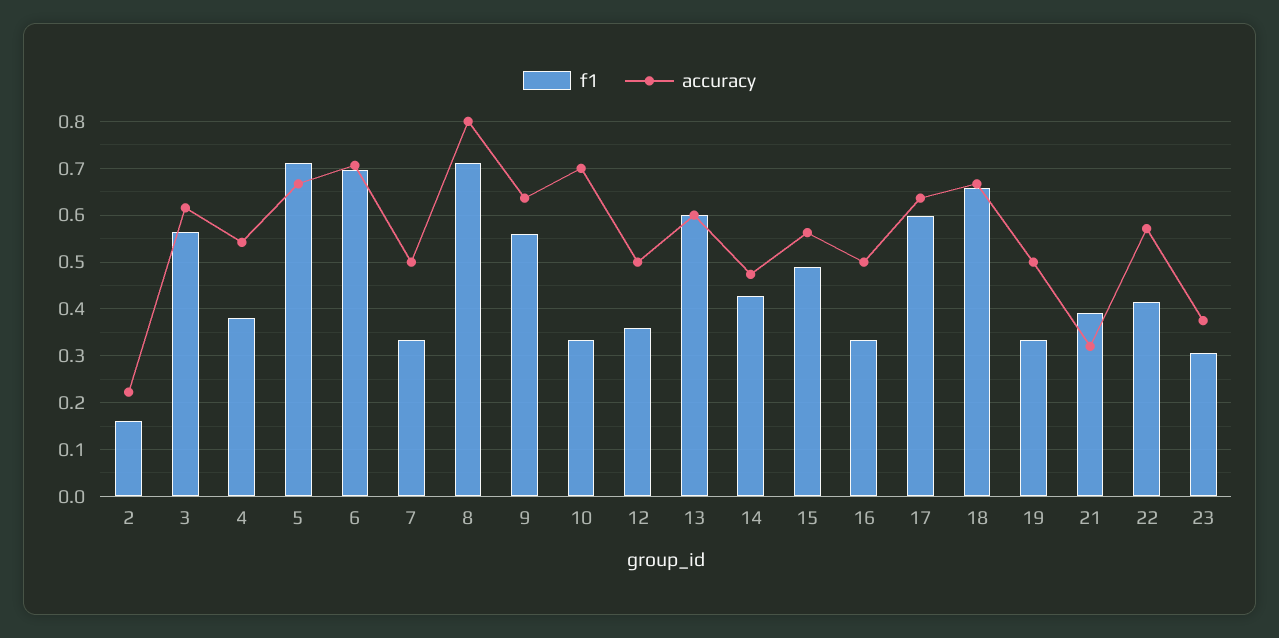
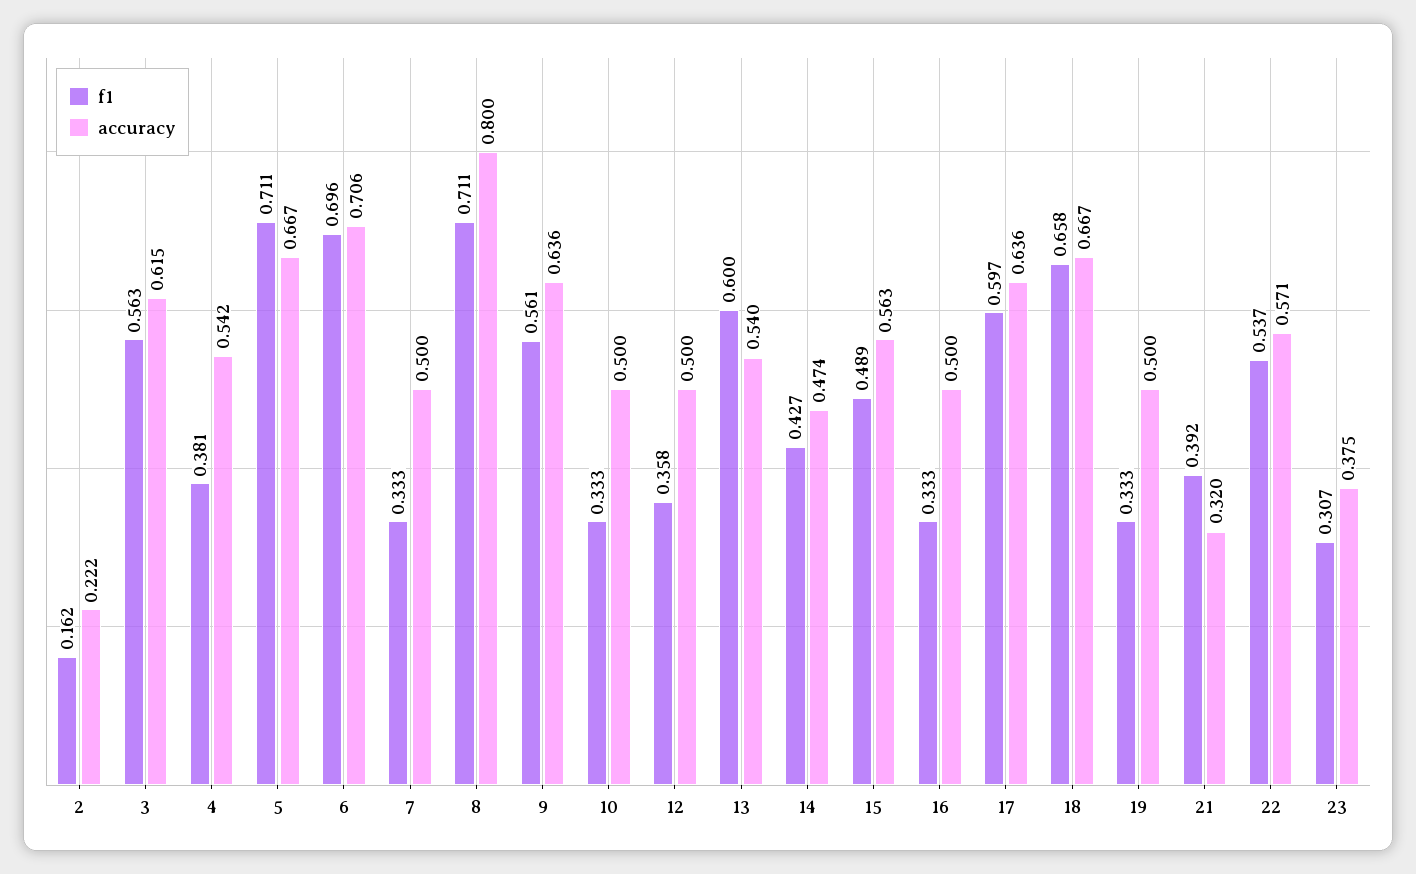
  {
    "f1": {
      "2": 0.162,
      "3": 0.563,
      "4": 0.381,
      "5": 0.711,
      "6": 0.696,
      "7": 0.333,
      "8": 0.711,
      "9": 0.561,
      "10": 0.333,
      "12": 0.358,
      "13": 0.6,
      "14": 0.427,
      "15": 0.489,
      "16": 0.333,
      "17": 0.597,
      "18": 0.658,
      "19": 0.333,
      "21": 0.392,
-     "22": 0.42,
+     "22": 0.537,
      "23": 0.307
    },
    "accuracy": {
      "2": 0.222,
      "3": 0.615,
      "4": 0.542,
      "5": 0.667,
      "6": 0.706,
      "7": 0.5,
      "8": 0.8,
      "9": 0.636,
-     "10": 0.7,
+     "10": 0.5,
      "12": 0.5,
-     "13": 0.6,
+     "13": 0.54,
      "14": 0.474,
      "15": 0.563,
      "16": 0.5,
      "17": 0.636,
      "18": 0.667,
      "19": 0.5,
      "21": 0.32,
      "22": 0.571,
      "23": 0.375
    }
  }

